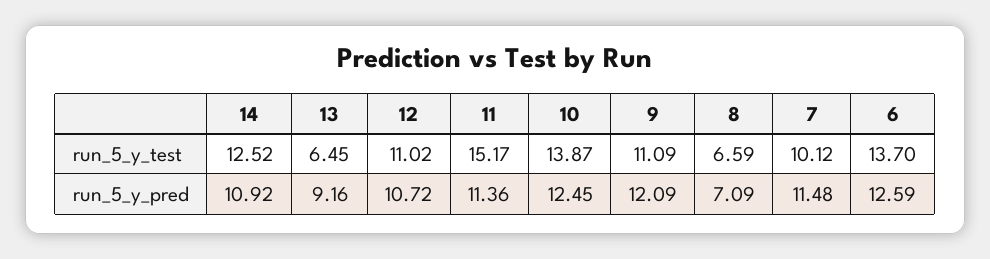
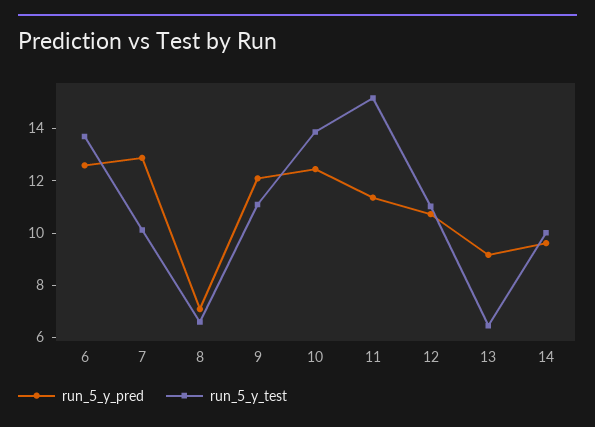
  {
    "run_5_y_test": {
-     "14": 12.52,
+     "14": 10,
      "13": 6.45,
      "12": 11.02,
      "11": 15.17,
      "10": 13.87,
      "9": 11.09,
      "8": 6.59,
      "7": 10.12,
      "6": 13.7
    },
    "run_5_y_pred": {
-     "14": 10.92,
+     "14": 9.5,
      "13": 9.16,
      "12": 10.72,
      "11": 11.36,
      "10": 12.45,
      "9": 12.09,
      "8": 7.09,
-     "7": 11.48,
+     "7": 13,
      "6": 12.59
    }
  }

